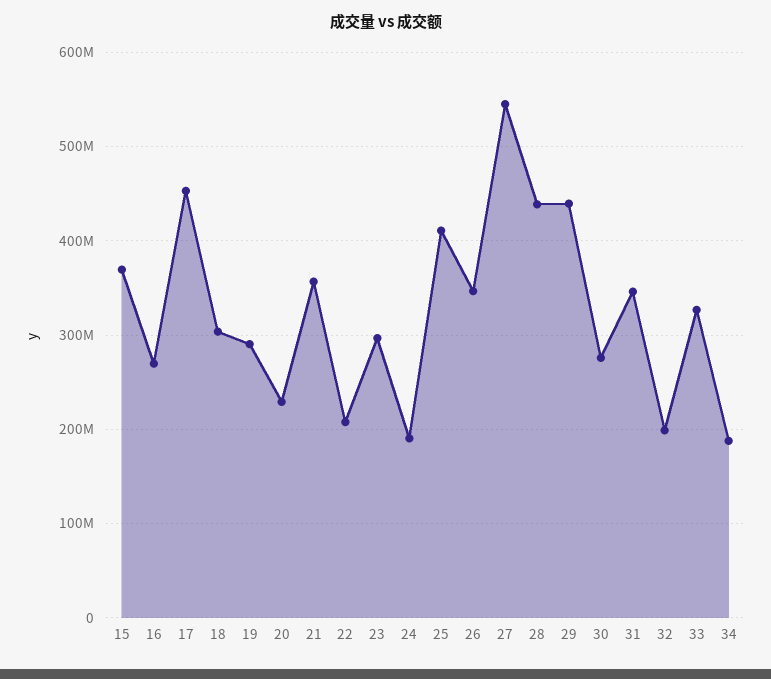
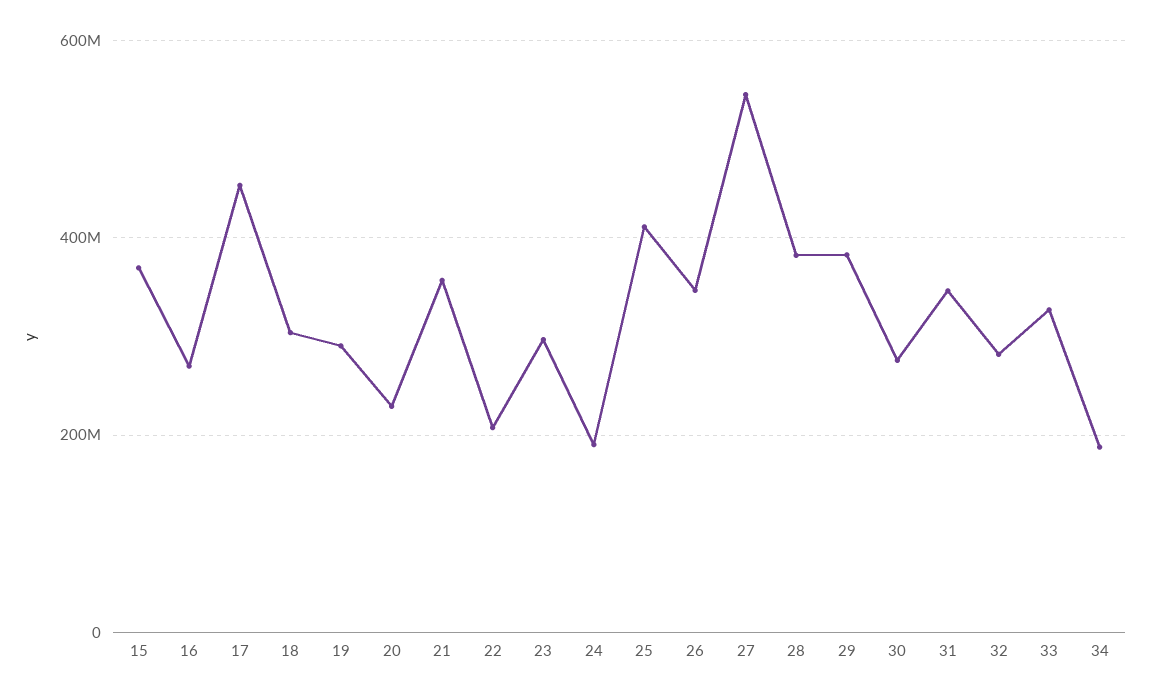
  {
    "15": 370000000,
    "16": 270000000,
    "17": 450000000,
    "18": 300000000,
    "19": 290000000,
    "20": 230000000,
    "21": 360000000,
    "22": 210000000,
    "23": 300000000,
    "24": 190000000,
    "25": 410000000,
    "26": 350000000,
    "27": 550000000,
-   "28": 440000000,
+   "28": 380000000,
-   "29": 440000000,
+   "29": 380000000,
    "30": 280000000,
    "31": 350000000,
-   "32": 200000000,
+   "32": 280000000,
    "33": 330000000,
    "34": 190000000
  }

